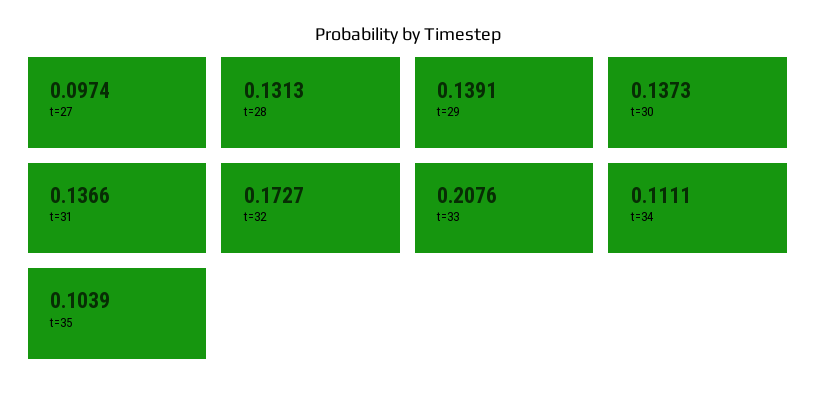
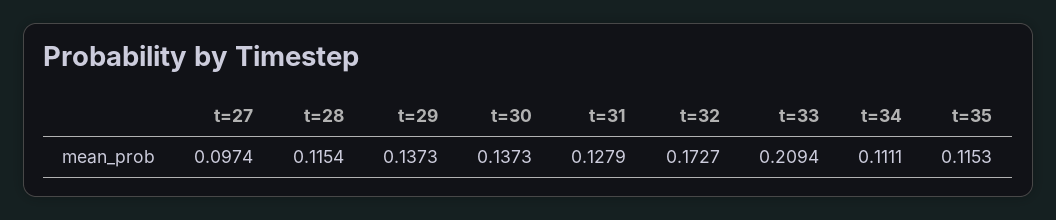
  {
    "t=27": 0.0974,
-   "t=28": 0.1313,
+   "t=28": 0.1154,
-   "t=29": 0.1391,
+   "t=29": 0.1373,
    "t=30": 0.1373,
-   "t=31": 0.1366,
+   "t=31": 0.1279,
    "t=32": 0.1727,
-   "t=33": 0.2076,
+   "t=33": 0.2094,
    "t=34": 0.1111,
-   "t=35": 0.1039
+   "t=35": 0.1153
  }

